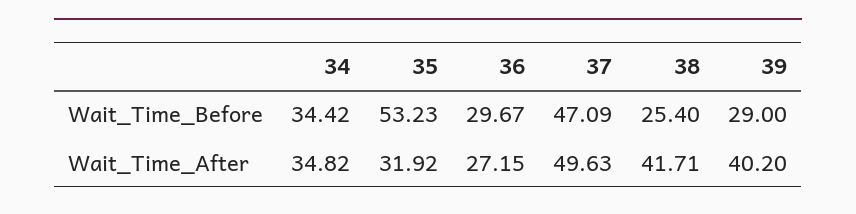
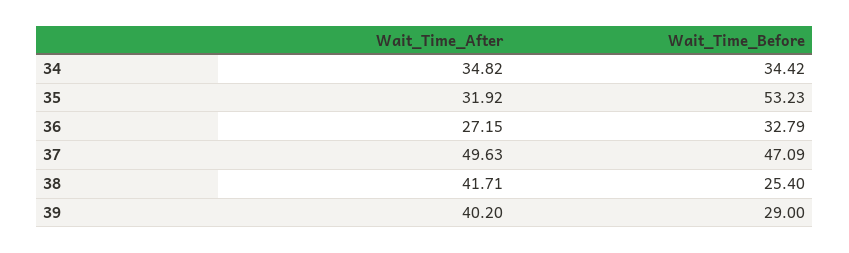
  {
    "34": {
      "Wait_Time_Before": 34.42,
      "Wait_Time_After": 34.82
    },
    "35": {
      "Wait_Time_Before": 53.23,
      "Wait_Time_After": 31.92
    },
    "36": {
-     "Wait_Time_Before": 29.67,
+     "Wait_Time_Before": 32.79,
      "Wait_Time_After": 27.15
    },
    "37": {
      "Wait_Time_Before": 47.09,
      "Wait_Time_After": 49.63
    },
    "38": {
      "Wait_Time_Before": 25.4,
      "Wait_Time_After": 41.71
    },
    "39": {
      "Wait_Time_Before": 29,
      "Wait_Time_After": 40.2
    }
  }

